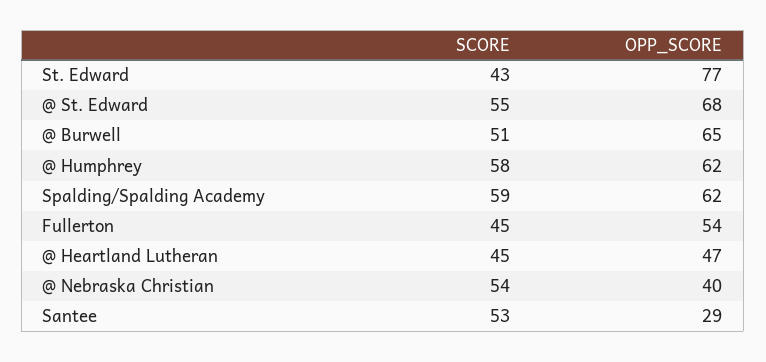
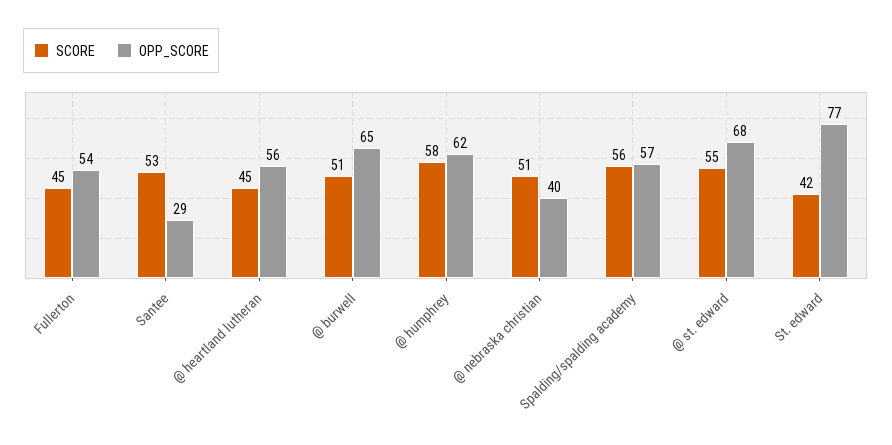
  {
    "SCORE": {
-     "St. Edward": 43,
+     "St. Edward": 42,
      "@ St. Edward": 55,
      "@ Burwell": 51,
      "@ Humphrey": 58,
-     "Spalding/Spalding Academy": 59,
+     "Spalding/Spalding Academy": 56,
      "Fullerton": 45,
      "@ Heartland Lutheran": 45,
-     "@ Nebraska Christian": 54,
+     "@ Nebraska Christian": 51,
      "Santee": 53
    },
    "OPP_SCORE": {
      "St. Edward": 77,
      "@ St. Edward": 68,
      "@ Burwell": 65,
      "@ Humphrey": 62,
-     "Spalding/Spalding Academy": 62,
+     "Spalding/Spalding Academy": 57,
      "Fullerton": 54,
-     "@ Heartland Lutheran": 47,
+     "@ Heartland Lutheran": 56,
      "@ Nebraska Christian": 40,
      "Santee": 29
    }
  }

